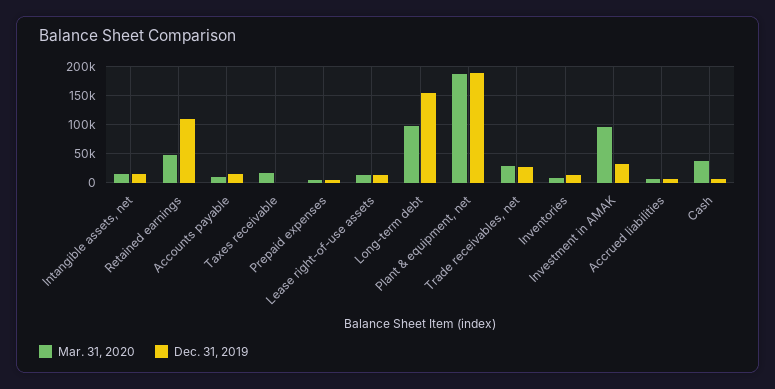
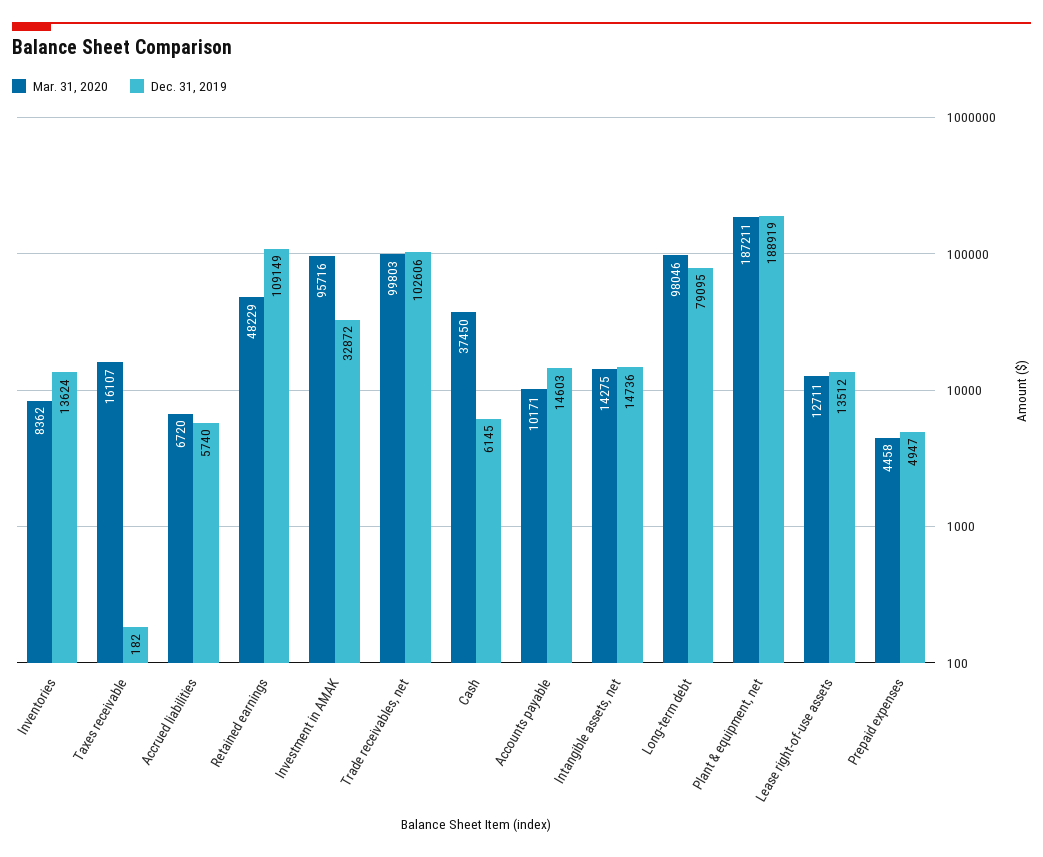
  {
    "Mar. 31, 2020": {
      "Intangible assets, net": 14275,
      "Retained earnings": 48229,
      "Accounts payable": 10171,
      "Taxes receivable": 16107,
      "Prepaid expenses": 4458,
      "Lease right-of-use assets": 12711,
      "Long-term debt": 98046,
      "Plant & equipment, net": 187211,
-     "Trade receivables, net": 25000,
+     "Trade receivables, net": 99803,
      "Inventories": 8362,
      "Investment in AMAK": 95716,
      "Accrued liabilities": 6720,
      "Cash": 37450
    },
    "Dec. 31, 2019": {
      "Intangible assets, net": 14736,
      "Retained earnings": 109149,
      "Accounts payable": 14603,
      "Taxes receivable": 182,
      "Prepaid expenses": 4947,
      "Lease right-of-use assets": 13512,
-     "Long-term debt": 150000,
+     "Long-term debt": 79095,
      "Plant & equipment, net": 188919,
-     "Trade receivables, net": 25000,
+     "Trade receivables, net": 102606,
      "Inventories": 13624,
      "Investment in AMAK": 32872,
      "Accrued liabilities": 5740,
      "Cash": 6145
    }
  }

